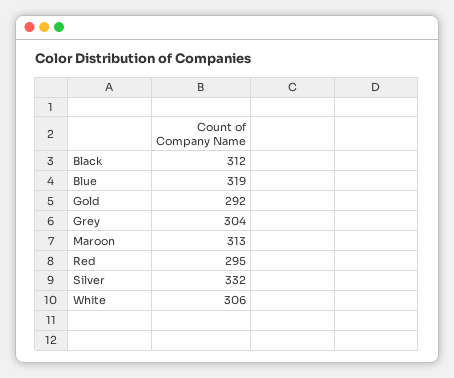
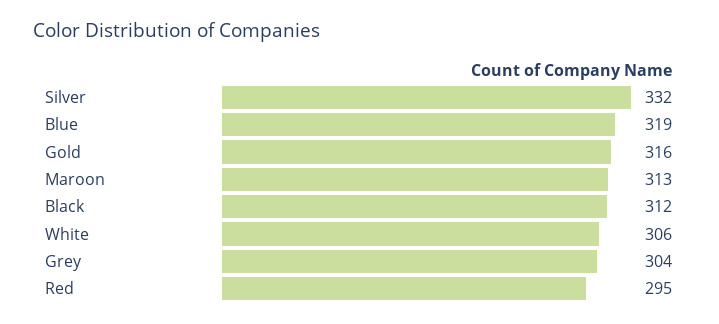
  {
    "Black": 312,
    "Blue": 319,
-   "Gold": 292,
+   "Gold": 316,
    "Grey": 304,
    "Maroon": 313,
    "Red": 295,
    "Silver": 332,
    "White": 306
  }

